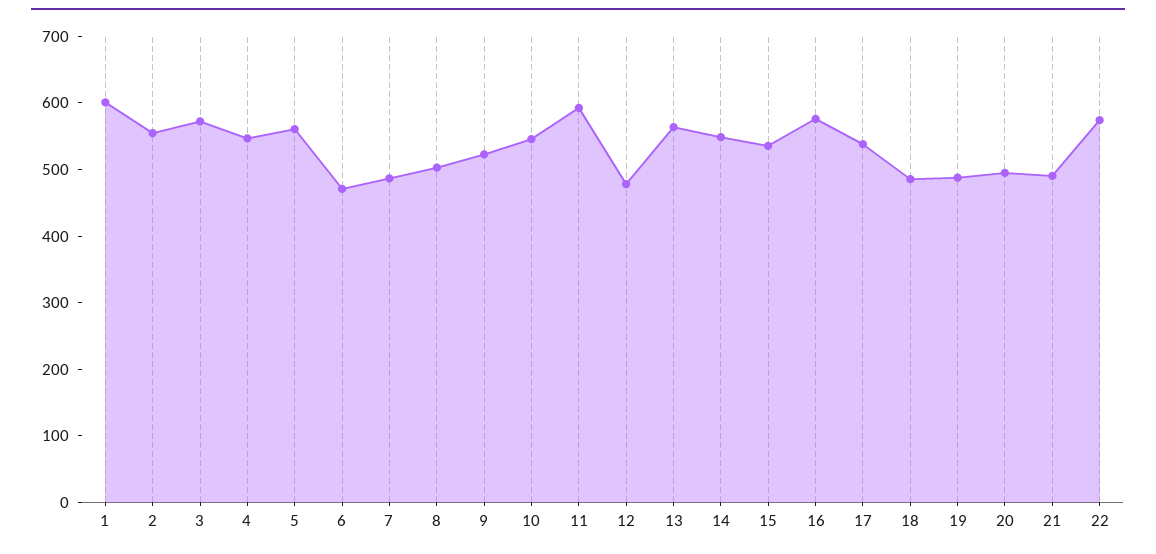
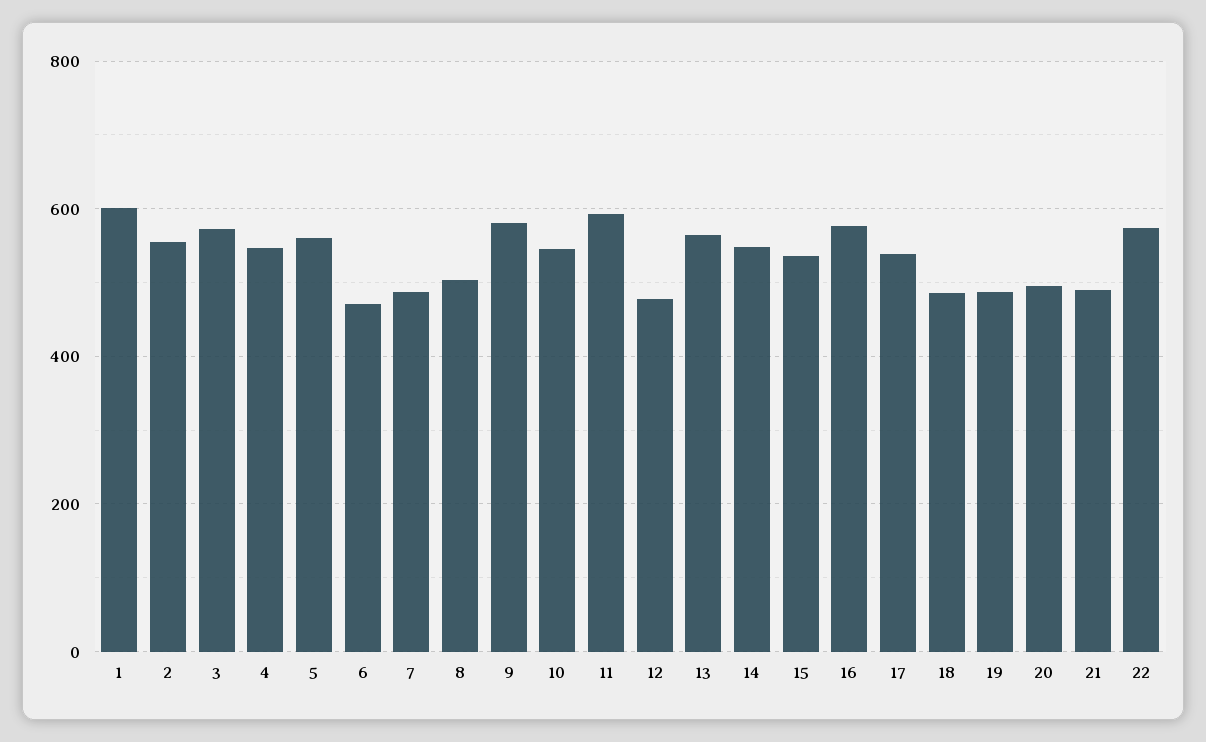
  {
    "1": 600,
    "2": 560,
    "3": 580,
    "4": 540,
    "5": 560,
    "6": 480,
    "7": 480,
    "8": 500,
-   "9": 520,
+   "9": 580,
    "10": 540,
    "11": 600,
    "12": 480,
    "13": 560,
    "14": 540,
    "15": 540,
    "16": 580,
    "17": 540,
    "18": 480,
    "19": 480,
    "20": 500,
    "21": 500,
    "22": 580
  }

